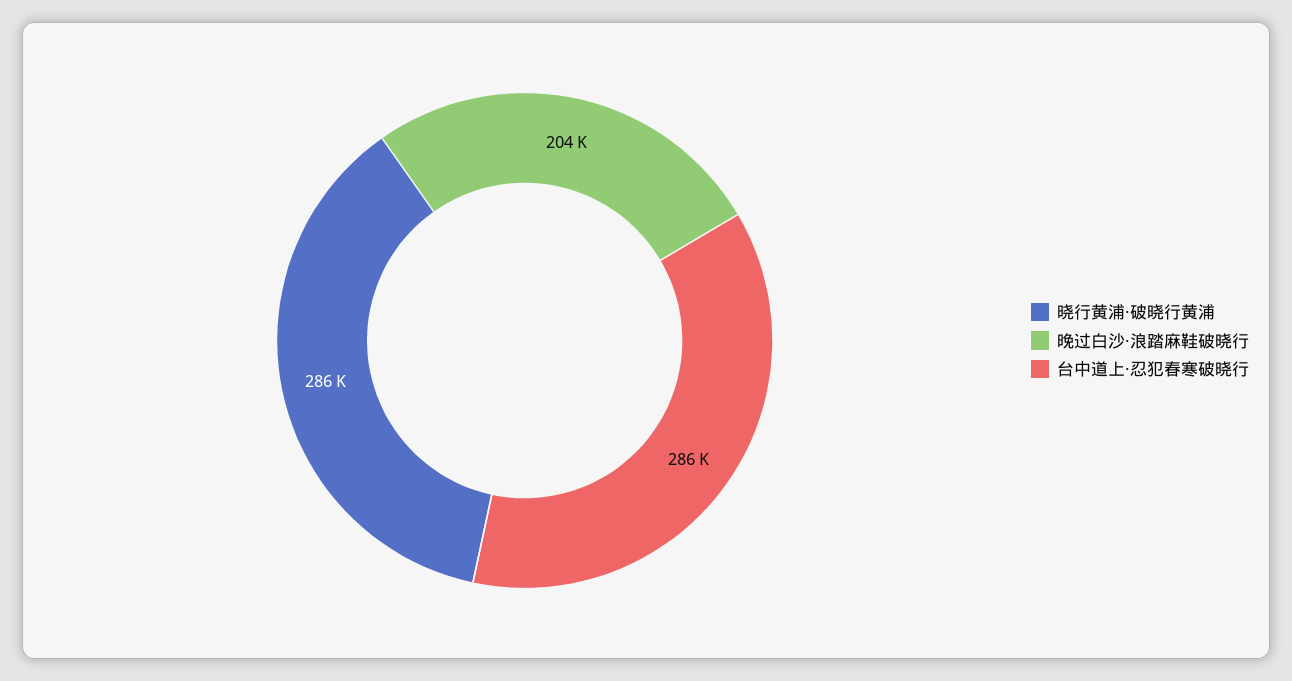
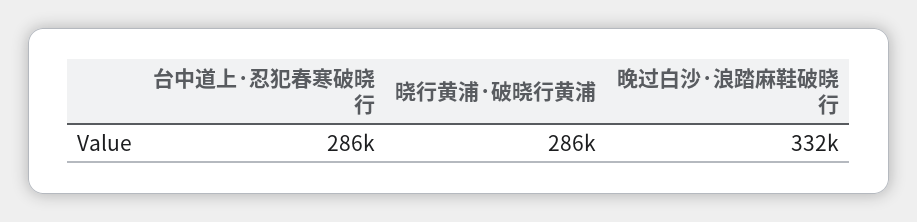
  {
    "晓行黄浦·破晓行黄浦": 286000,
-   "晚过白沙·浪踏麻鞋破晓行": 204000,
+   "晚过白沙·浪踏麻鞋破晓行": 332000,
    "台中道上·忍犯春寒破晓行": 286000
  }

